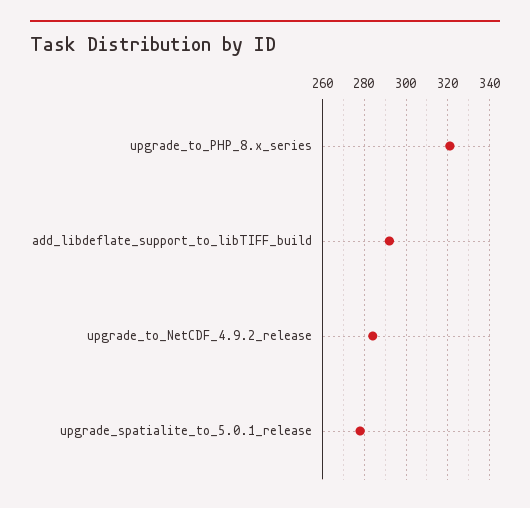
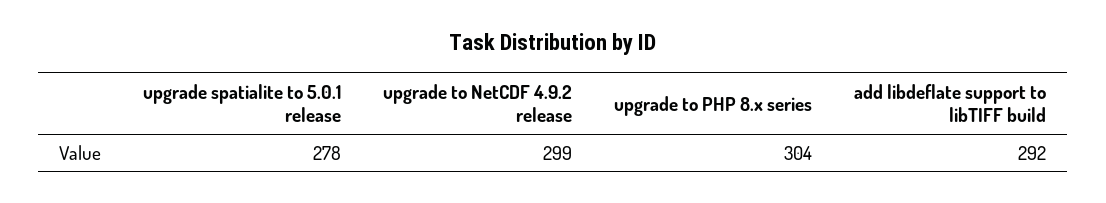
  {
-   "upgrade_to_PHP_8.x_series": 320,
+   "upgrade_to_PHP_8.x_series": 304,
    "add_libdeflate_support_to_libTIFF_build": 292,
-   "upgrade_to_NetCDF_4.9.2_release": 285,
+   "upgrade_to_NetCDF_4.9.2_release": 299,
    "upgrade_spatialite_to_5.0.1_release": 278
  }

